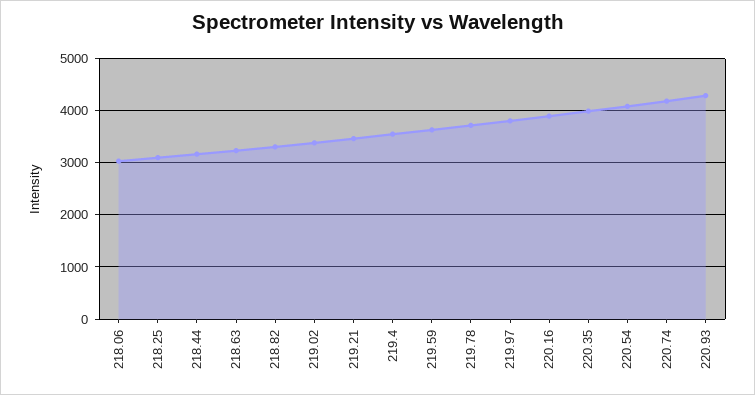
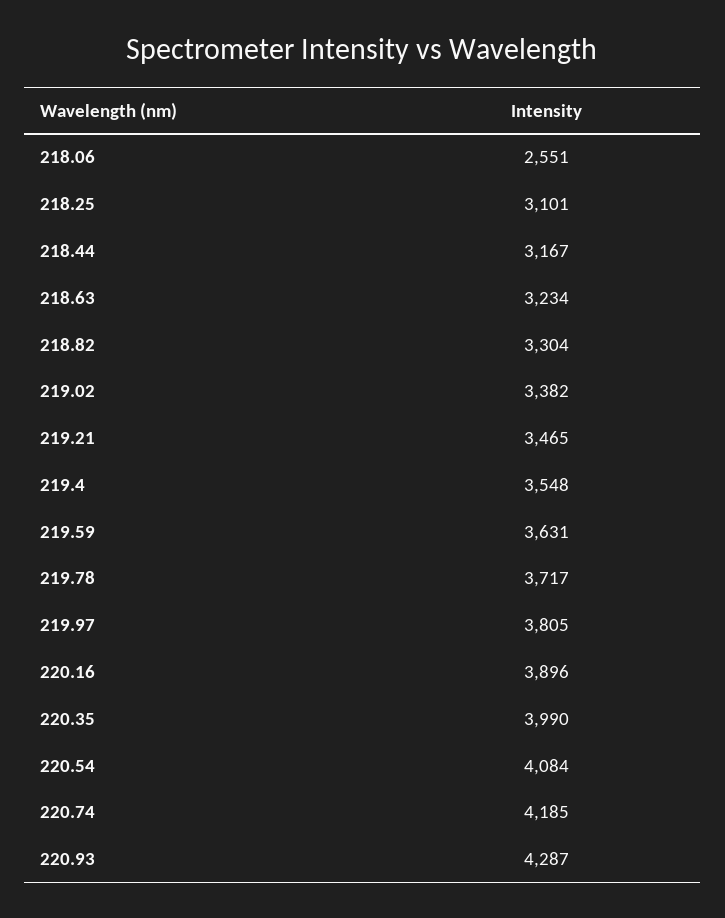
  {
-   "218.06": 3000,
+   "218.06": 2551,
    "218.25": 3101,
    "218.44": 3167,
    "218.63": 3234,
    "218.82": 3304,
    "219.02": 3382,
    "219.21": 3465,
    "219.4": 3548,
    "219.59": 3631,
    "219.78": 3717,
    "219.97": 3805,
    "220.16": 3896,
    "220.35": 3990,
    "220.54": 4084,
    "220.74": 4185,
    "220.93": 4287
  }

